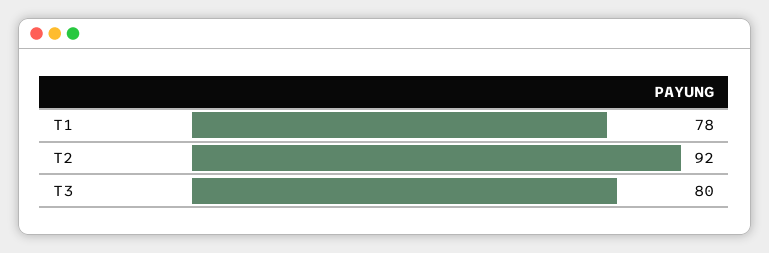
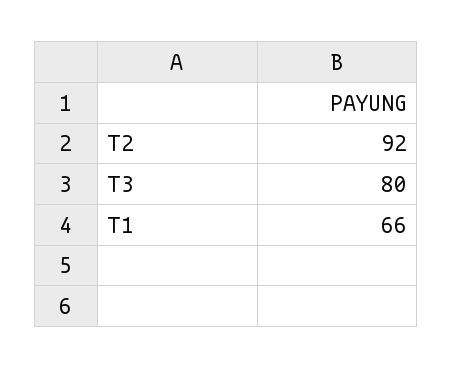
  {
-   "T1": 78,
+   "T1": 66,
    "T2": 92,
    "T3": 80
  }

